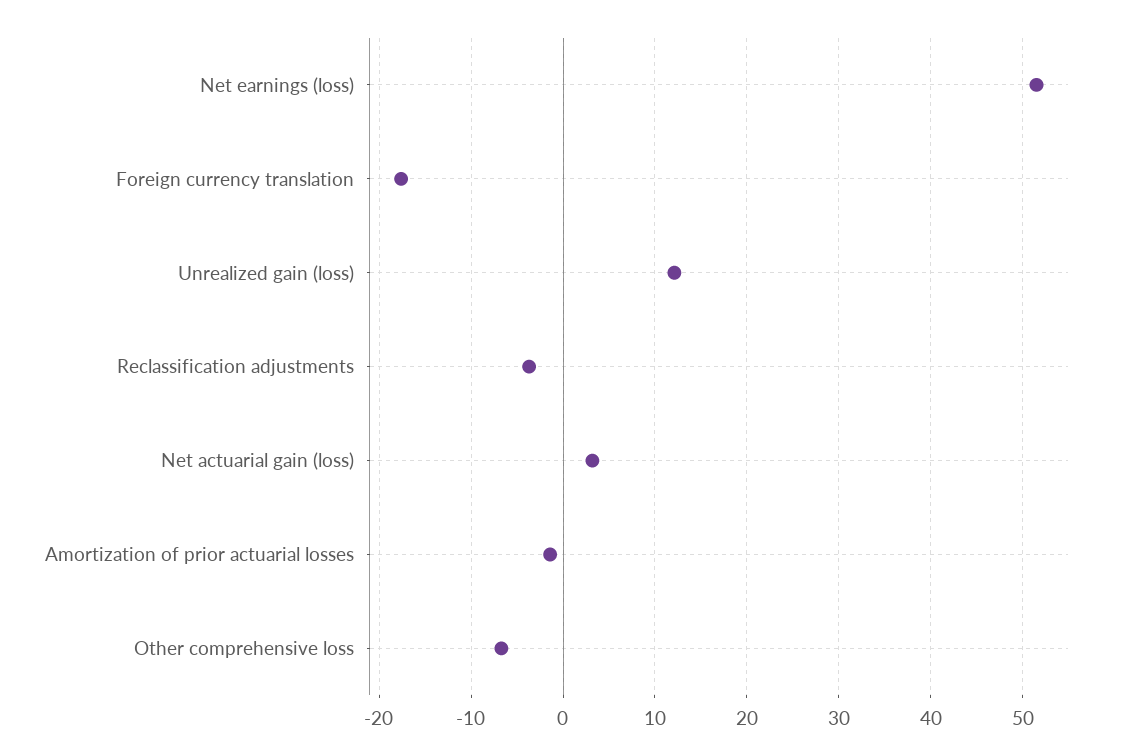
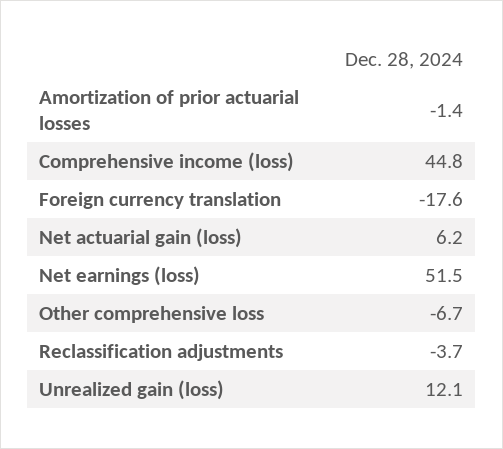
  {
    "Net earnings (loss)": 51.5,
    "Foreign currency translation": -17.6,
    "Unrealized gain (loss)": 12.1,
    "Reclassification adjustments": -3.7,
-   "Net actuarial gain (loss)": 3,
+   "Net actuarial gain (loss)": 6.2,
    "Amortization of prior actuarial losses": -1.4,
-   "Other comprehensive loss": -6.7
+   "Other comprehensive loss": -6.7,
+   "Comprehensive income (loss)": 44.8
  }

